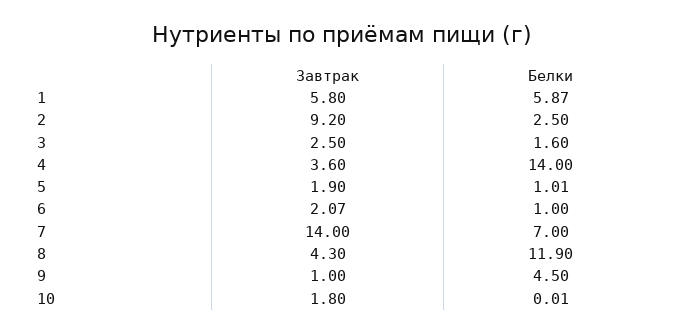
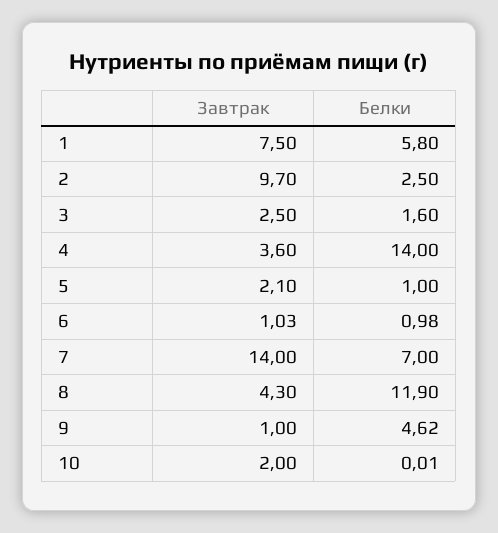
  {
    "Завтрак": {
-     "1": 5.8,
+     "1": 7.5,
-     "2": 9.2,
+     "2": 9.7,
      "3": 2.5,
      "4": 3.6,
-     "5": 1.9,
+     "5": 2.1,
-     "6": 2.07,
+     "6": 1.03,
      "7": 14,
      "8": 4.3,
      "9": 1,
-     "10": 1.8
+     "10": 2
    },
    "Белки": {
-     "1": 5.87,
+     "1": 5.8,
      "2": 2.5,
      "3": 1.6,
      "4": 14,
-     "5": 1.01,
+     "5": 1,
-     "6": 1,
+     "6": 0.98,
      "7": 7,
      "8": 11.9,
-     "9": 4.5,
+     "9": 4.62,
      "10": 0.01
    }
  }

